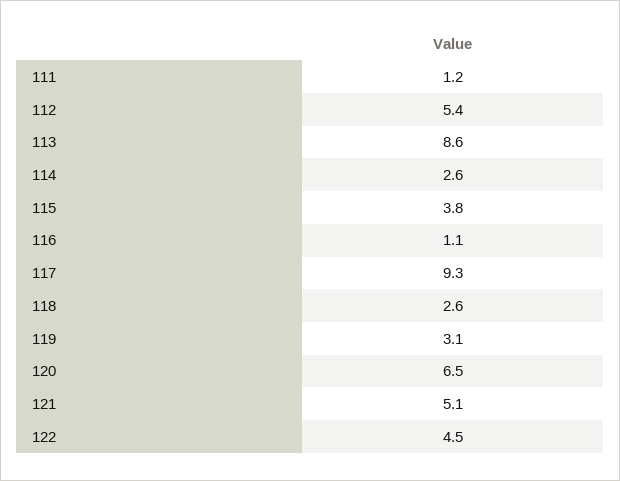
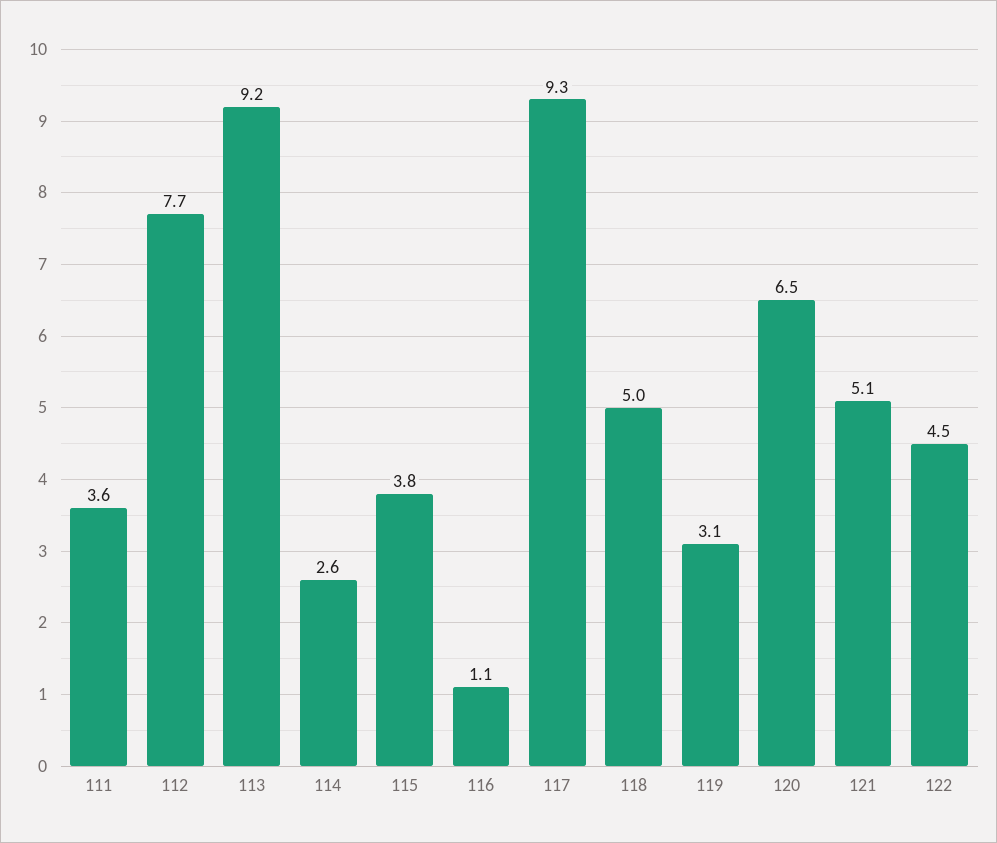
  {
-   "111": 1.2,
+   "111": 3.6,
-   "112": 5.4,
+   "112": 7.7,
-   "113": 8.6,
+   "113": 9.2,
    "114": 2.6,
    "115": 3.8,
    "116": 1.1,
    "117": 9.3,
-   "118": 2.6,
+   "118": 5,
    "119": 3.1,
    "120": 6.5,
    "121": 5.1,
    "122": 4.5
  }

